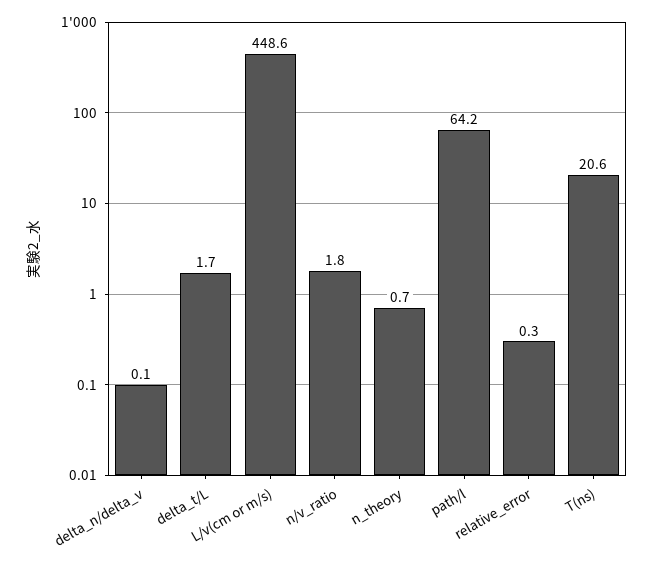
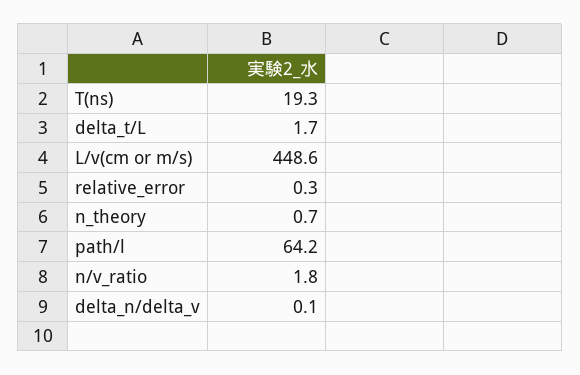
  {
    "delta_n/delta_v": 0.1,
    "delta_t/L": 1.7,
    "L/v(cm or m/s)": 448.6,
    "n/v_ratio": 1.8,
    "n_theory": 0.7,
    "path/l": 64.2,
    "relative_error": 0.3,
-   "T(ns)": 20.6
+   "T(ns)": 19.3
  }

